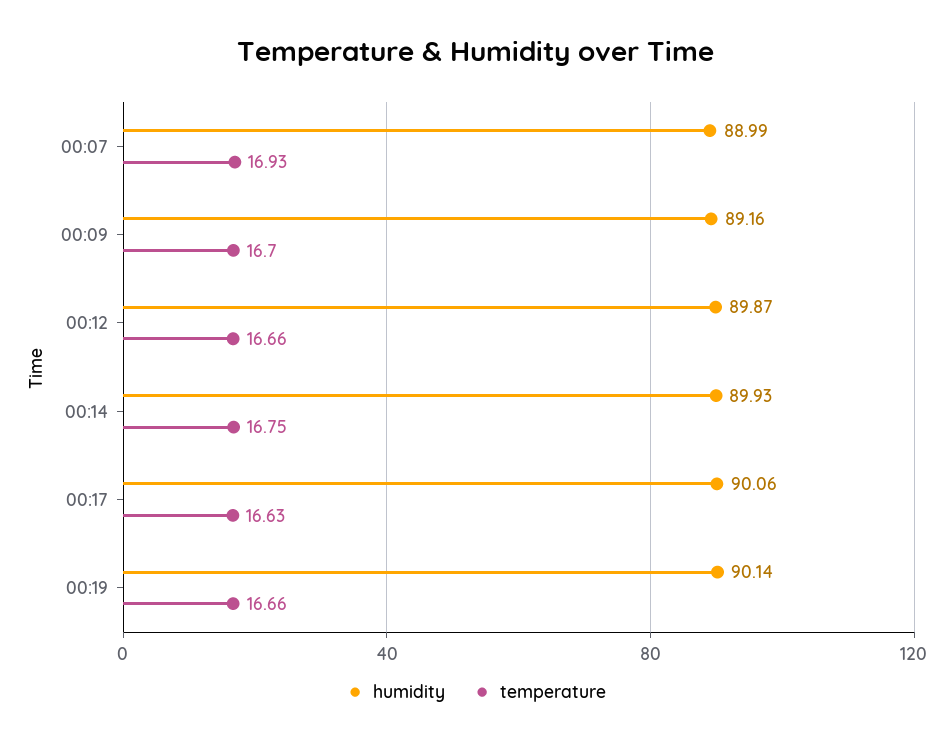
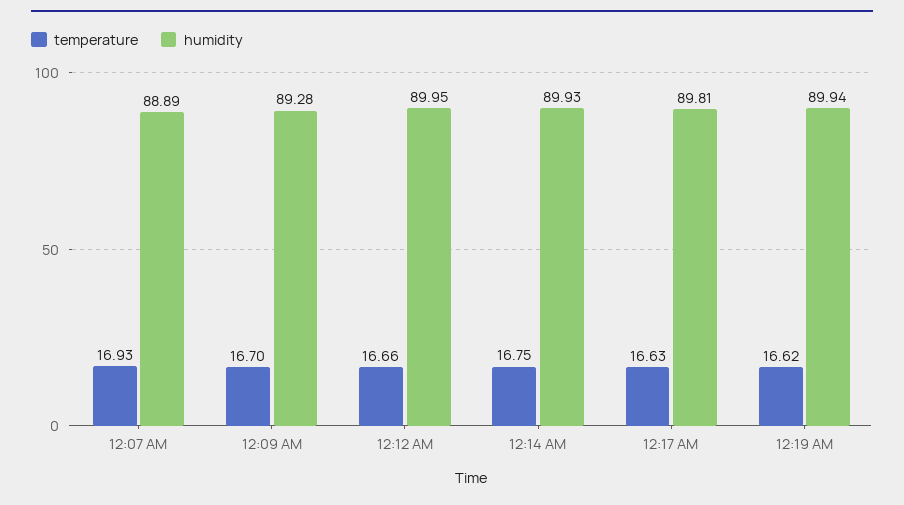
  {
    "humidity": {
-     "00:07": 88.99,
+     "00:07": 88.89,
-     "00:09": 89.16,
+     "00:09": 89.28,
-     "00:12": 89.87,
+     "00:12": 89.95,
      "00:14": 89.93,
-     "00:17": 90.06,
+     "00:17": 89.81,
-     "00:19": 90.14
+     "00:19": 89.94
    },
    "temperature": {
      "00:07": 16.93,
      "00:09": 16.7,
      "00:12": 16.66,
      "00:14": 16.75,
      "00:17": 16.63,
-     "00:19": 16.66
+     "00:19": 16.62
    }
  }

